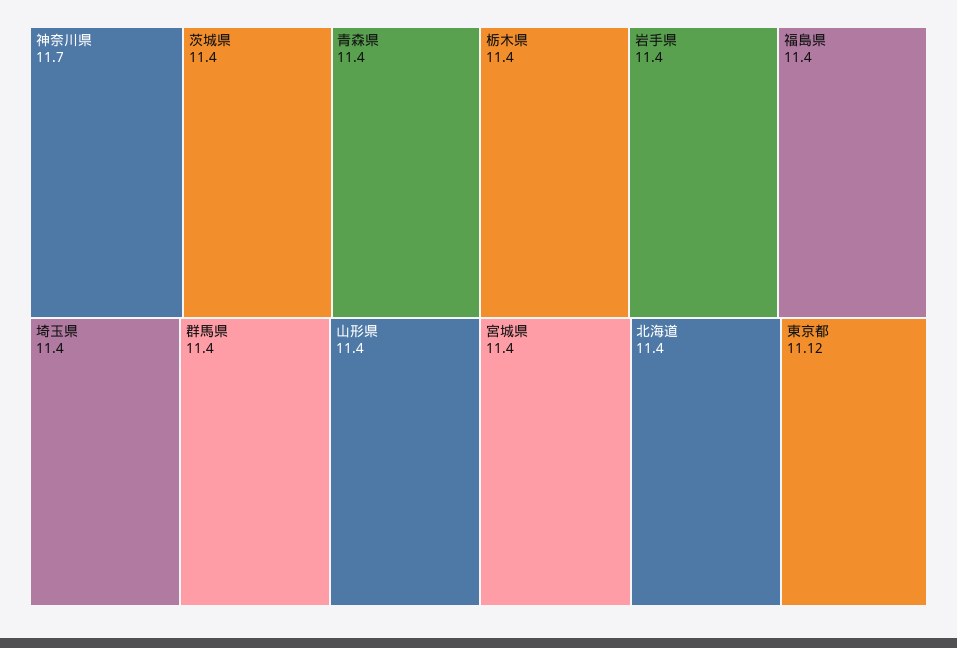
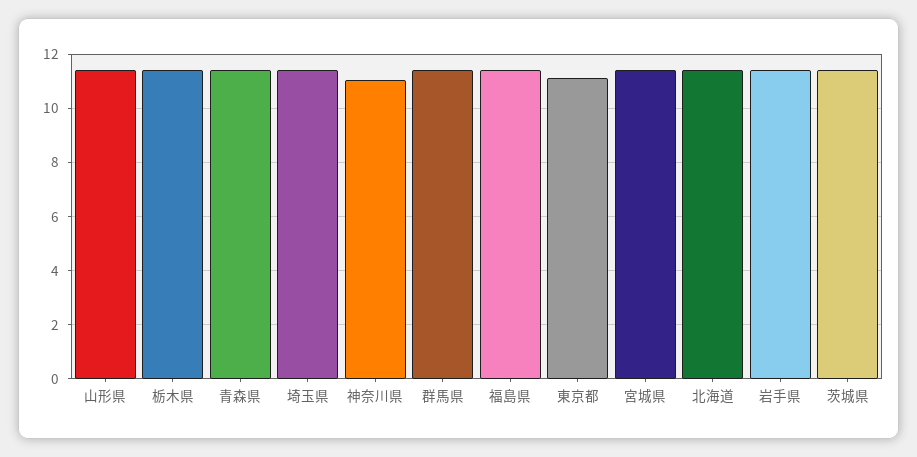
  {
-   "神奈川県": 11.7,
+   "神奈川県": 11,
    "茨城県": 11.4,
    "青森県": 11.4,
    "埼玉県": 11.4,
    "群馬県": 11.4,
    "山形県": 11.4,
    "栃木県": 11.4,
    "岩手県": 11.4,
    "福島県": 11.4,
    "宮城県": 11.4,
    "北海道": 11.4,
    "東京都": 11.12
  }

